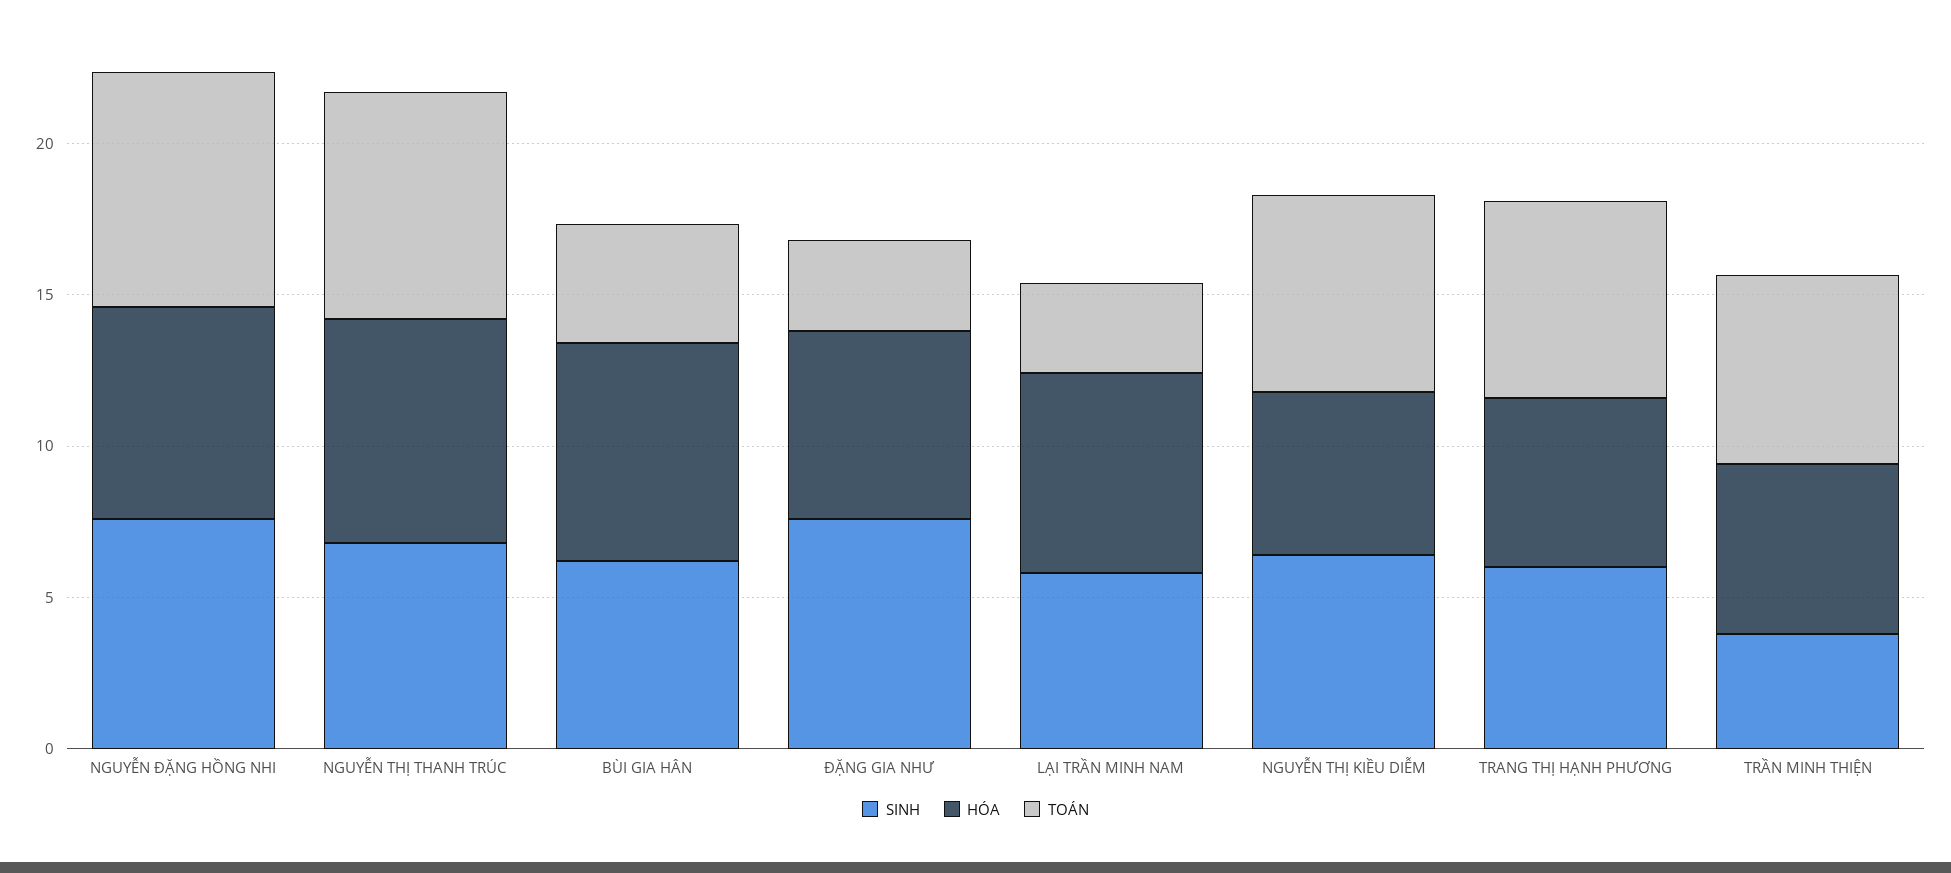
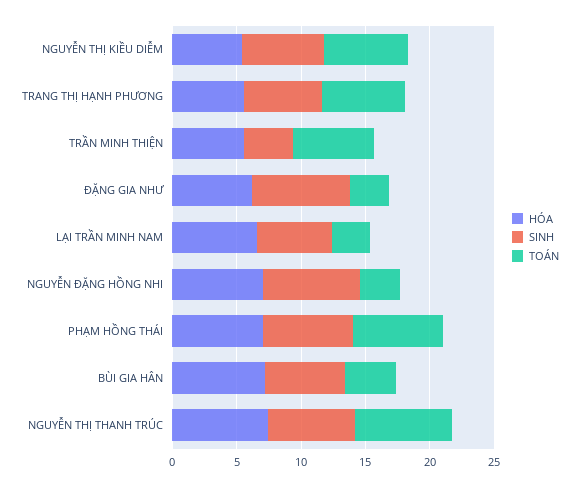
  {
    "SINH": {
      "NGUYỄN ĐẶNG HỒNG NHI": 8,
      "NGUYỄN THỊ THANH TRÚC": 7,
      "BÙI GIA HÂN": 6,
      "ĐẶNG GIA NHƯ": 8,
      "LẠI TRẦN MINH NAM": 6,
      "NGUYỄN THỊ KIỀU DIỄM": 6,
      "TRANG THỊ HẠNH PHƯƠNG": 6,
-     "TRẦN MINH THIỆN": 4
+     "TRẦN MINH THIỆN": 4,
+     "PHẠM HỒNG THÁI": 7
    },
    "HÓA": {
      "NGUYỄN ĐẶNG HỒNG NHI": 7,
      "NGUYỄN THỊ THANH TRÚC": 7,
      "BÙI GIA HÂN": 7,
      "ĐẶNG GIA NHƯ": 6,
      "LẠI TRẦN MINH NAM": 7,
      "NGUYỄN THỊ KIỀU DIỄM": 5,
      "TRANG THỊ HẠNH PHƯƠNG": 6,
-     "TRẦN MINH THIỆN": 6
+     "TRẦN MINH THIỆN": 6,
+     "PHẠM HỒNG THÁI": 7
    },
    "TOÁN": {
-     "NGUYỄN ĐẶNG HỒNG NHI": 8,
+     "NGUYỄN ĐẶNG HỒNG NHI": 3,
      "NGUYỄN THỊ THANH TRÚC": 8,
      "BÙI GIA HÂN": 4,
      "ĐẶNG GIA NHƯ": 3,
      "LẠI TRẦN MINH NAM": 3,
      "NGUYỄN THỊ KIỀU DIỄM": 7,
      "TRANG THỊ HẠNH PHƯƠNG": 7,
-     "TRẦN MINH THIỆN": 6
+     "TRẦN MINH THIỆN": 6,
+     "PHẠM HỒNG THÁI": 7
    }
  }

